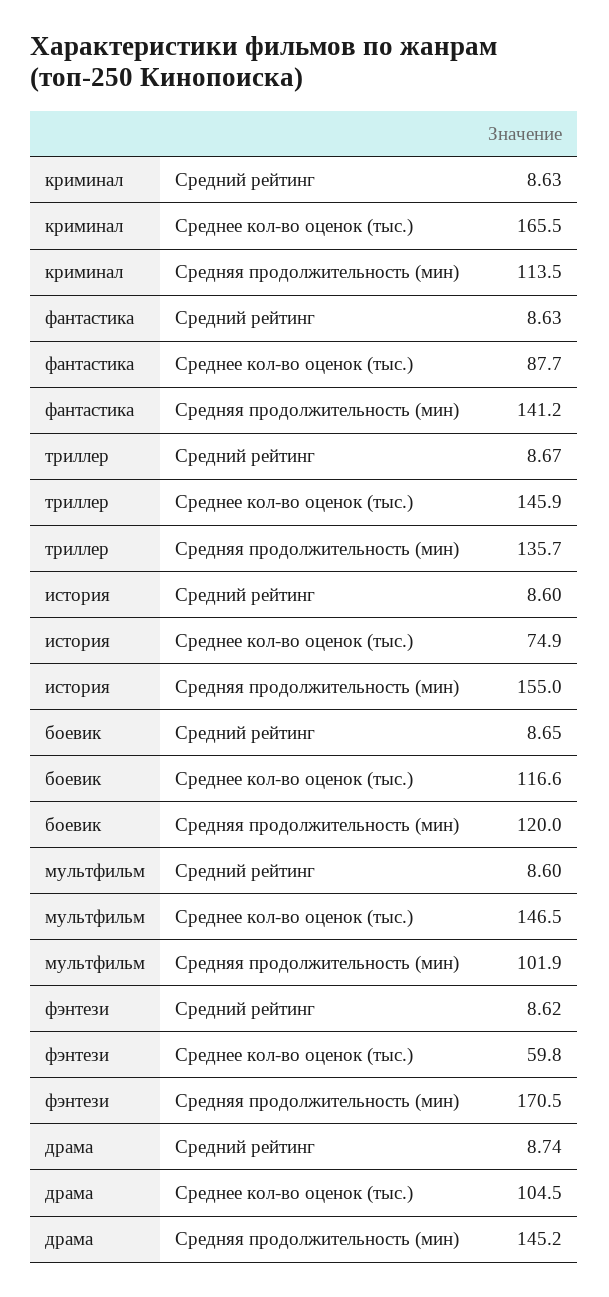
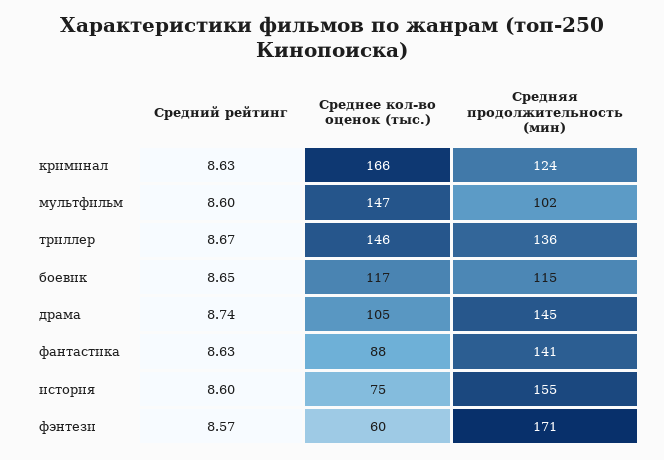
  {
    "криминал": {
      "Средний рейтинг": 8.63,
      "Среднее кол-во оценок (тыс.)": 165.5,
-     "Средняя продолжительность (мин)": 113.5
+     "Средняя продолжительность (мин)": 124
    },
    "фантастика": {
      "Средний рейтинг": 8.63,
      "Среднее кол-во оценок (тыс.)": 87.7,
      "Средняя продолжительность (мин)": 141.2
    },
    "триллер": {
      "Средний рейтинг": 8.67,
      "Среднее кол-во оценок (тыс.)": 145.9,
      "Средняя продолжительность (мин)": 135.7
    },
    "история": {
      "Средний рейтинг": 8.6,
      "Среднее кол-во оценок (тыс.)": 74.9,
      "Средняя продолжительность (мин)": 155
    },
    "боевик": {
      "Средний рейтинг": 8.65,
      "Среднее кол-во оценок (тыс.)": 116.6,
-     "Средняя продолжительность (мин)": 120
+     "Средняя продолжительность (мин)": 115
    },
    "мультфильм": {
      "Средний рейтинг": 8.6,
      "Среднее кол-во оценок (тыс.)": 146.5,
      "Средняя продолжительность (мин)": 101.9
    },
    "фэнтези": {
-     "Средний рейтинг": 8.62,
+     "Средний рейтинг": 8.57,
      "Среднее кол-во оценок (тыс.)": 59.8,
      "Средняя продолжительность (мин)": 170.5
    },
    "драма": {
      "Средний рейтинг": 8.74,
      "Среднее кол-во оценок (тыс.)": 104.5,
      "Средняя продолжительность (мин)": 145.2
    }
  }

